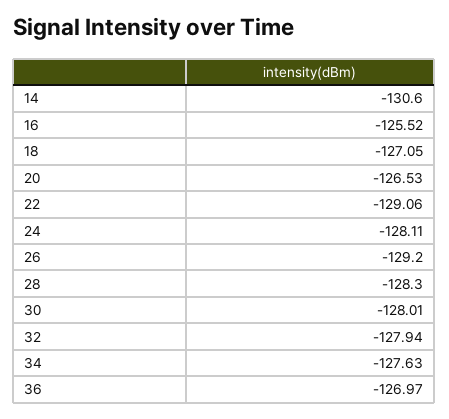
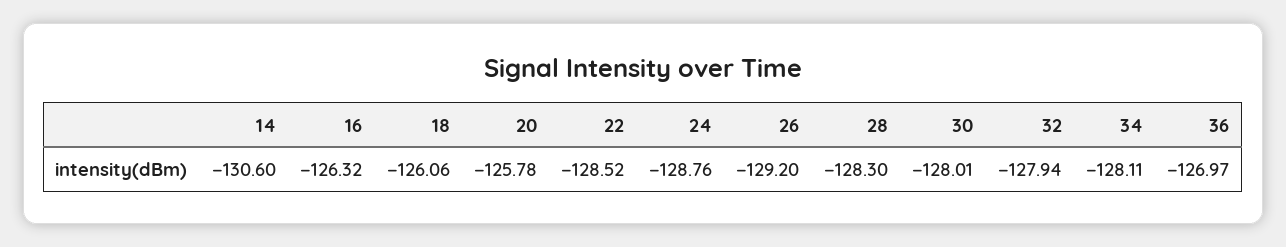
  {
    "14": -130.6,
-   "16": -125.52,
+   "16": -126.32,
-   "18": -127.05,
+   "18": -126.06,
-   "20": -126.53,
+   "20": -125.78,
-   "22": -129.06,
+   "22": -128.52,
-   "24": -128.11,
+   "24": -128.76,
    "26": -129.2,
    "28": -128.3,
    "30": -128.01,
    "32": -127.94,
-   "34": -127.63,
+   "34": -128.11,
    "36": -126.97
  }

